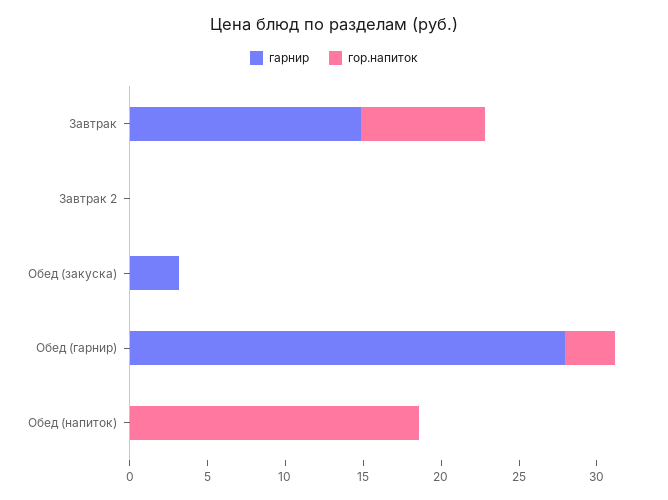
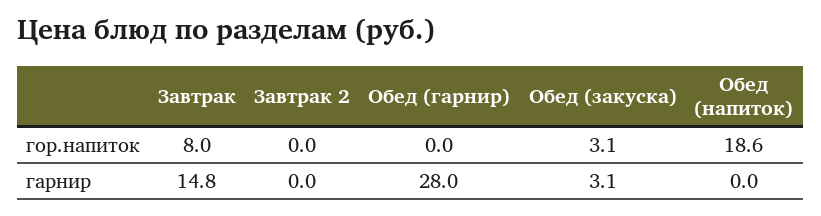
  {
    "гарнир": {
      "Завтрак": 14.8,
      "Завтрак 2": 0,
      "Обед (закуска)": 3.1,
      "Обед (гарнир)": 28,
      "Обед (напиток)": 0
    },
    "гор.напиток": {
      "Завтрак": 8,
      "Завтрак 2": 0,
-     "Обед (закуска)": 0,
+     "Обед (закуска)": 3.1,
-     "Обед (гарнир)": 3,
+     "Обед (гарнир)": 0,
      "Обед (напиток)": 18.6
    }
  }

